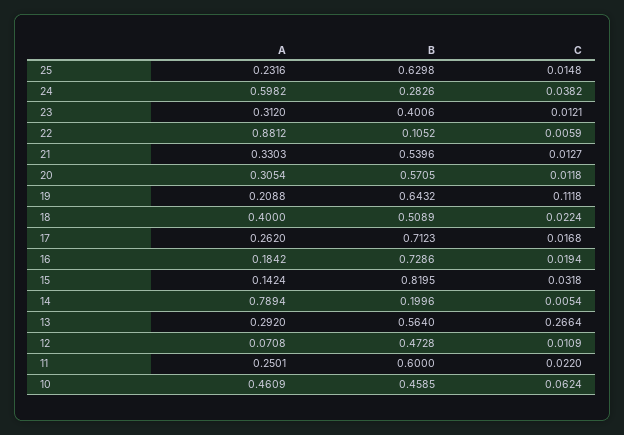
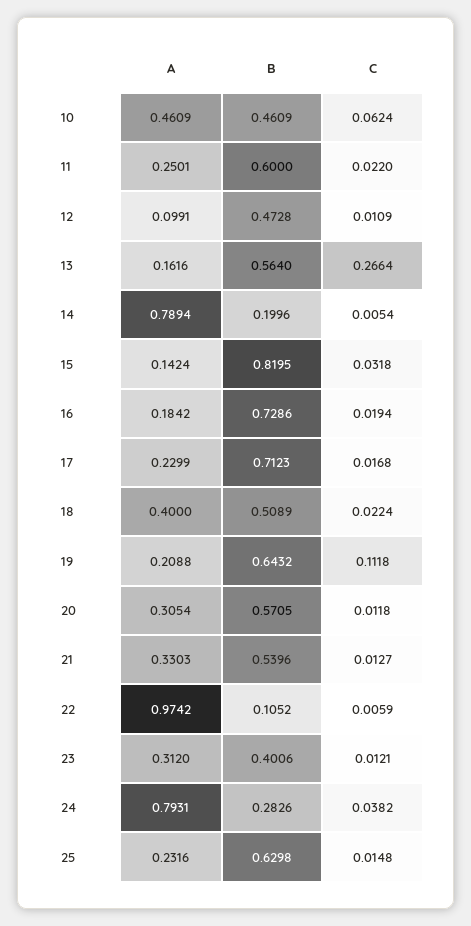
  {
    "A": {
      "25": 0.2316,
-     "24": 0.5982,
+     "24": 0.7931,
      "23": 0.312,
-     "22": 0.8812,
+     "22": 0.9742,
      "21": 0.3303,
      "20": 0.3054,
      "19": 0.2088,
      "18": 0.4,
-     "17": 0.262,
+     "17": 0.2299,
      "16": 0.1842,
      "15": 0.1424,
      "14": 0.7894,
-     "13": 0.292,
+     "13": 0.1616,
-     "12": 0.0708,
+     "12": 0.0991,
      "11": 0.2501,
      "10": 0.4609
    },
    "B": {
      "25": 0.6298,
      "24": 0.2826,
      "23": 0.4006,
      "22": 0.1052,
      "21": 0.5396,
      "20": 0.5705,
      "19": 0.6432,
      "18": 0.5089,
      "17": 0.7123,
      "16": 0.7286,
      "15": 0.8195,
      "14": 0.1996,
      "13": 0.564,
      "12": 0.4728,
      "11": 0.6,
-     "10": 0.4585
+     "10": 0.4609
    },
    "C": {
      "25": 0.0148,
      "24": 0.0382,
      "23": 0.0121,
      "22": 0.0059,
      "21": 0.0127,
      "20": 0.0118,
      "19": 0.1118,
      "18": 0.0224,
      "17": 0.0168,
      "16": 0.0194,
      "15": 0.0318,
      "14": 0.0054,
      "13": 0.2664,
      "12": 0.0109,
      "11": 0.022,
      "10": 0.0624
    }
  }

